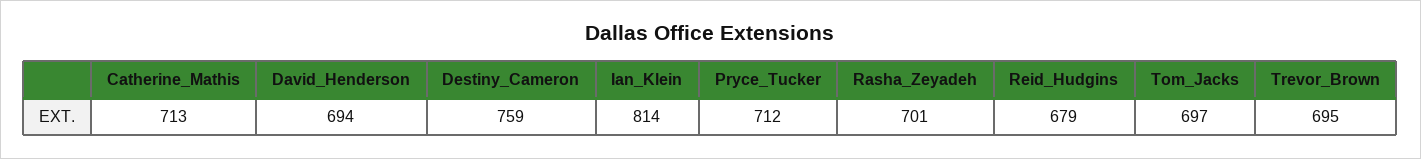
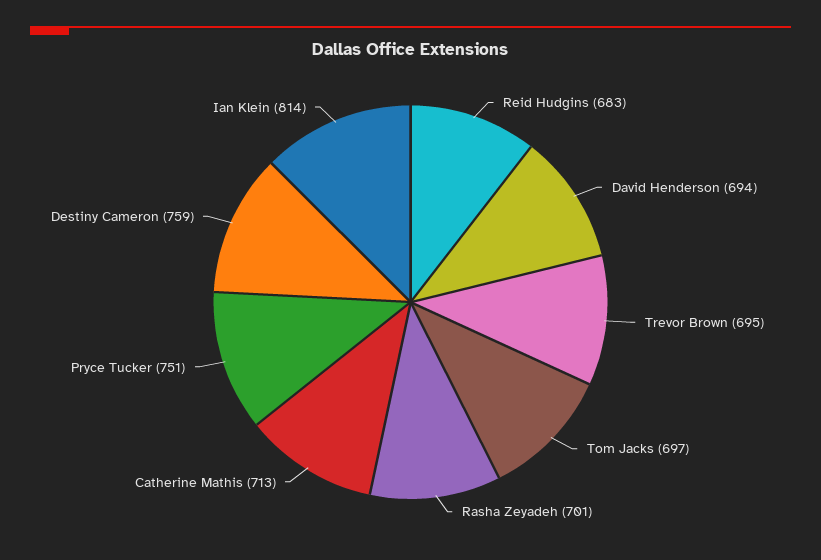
  {
    "Catherine_Mathis": 713,
    "David_Henderson": 694,
    "Destiny_Cameron": 759,
    "Ian_Klein": 814,
-   "Pryce_Tucker": 712,
+   "Pryce_Tucker": 751,
    "Rasha_Zeyadeh": 701,
-   "Reid_Hudgins": 679,
+   "Reid_Hudgins": 683,
    "Tom_Jacks": 697,
    "Trevor_Brown": 695
  }

